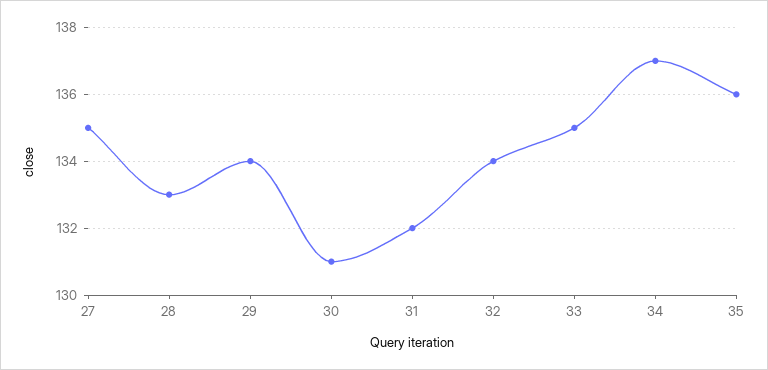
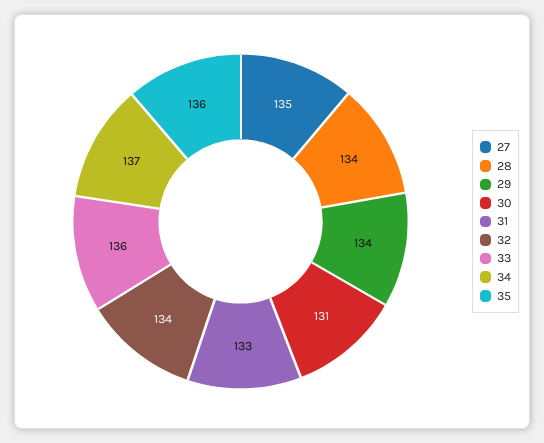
  {
    "27": 135,
-   "28": 133,
+   "28": 134,
    "29": 134,
    "30": 131,
-   "31": 132,
+   "31": 133,
    "32": 134,
-   "33": 135,
+   "33": 136,
    "34": 137,
    "35": 136
  }

